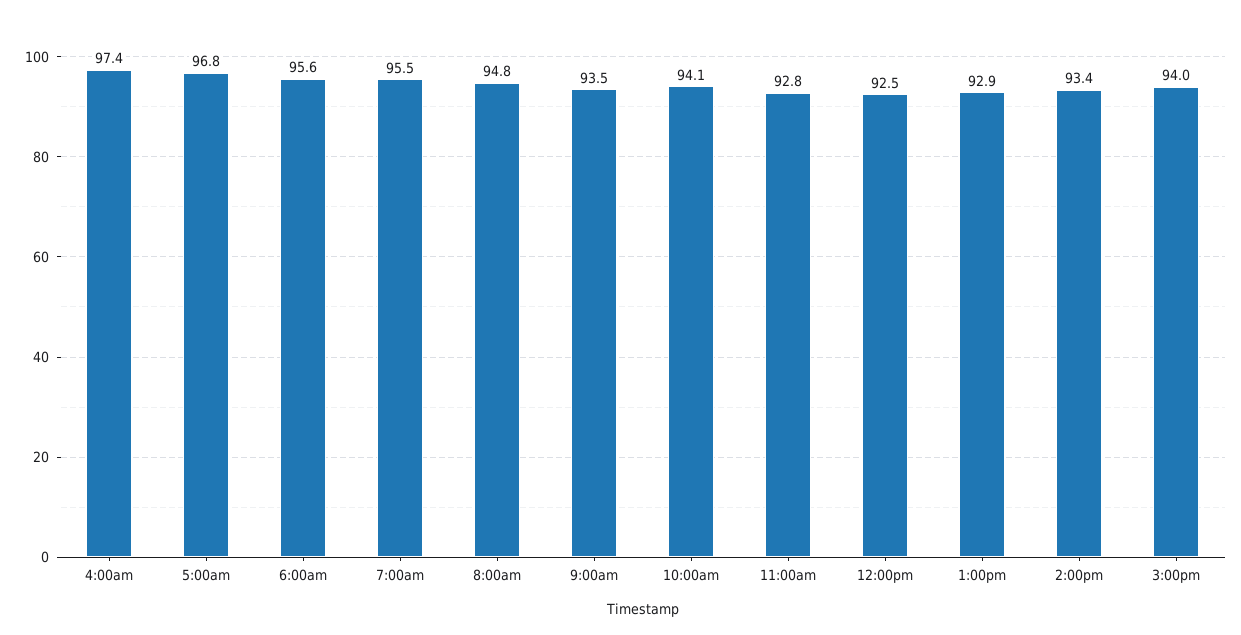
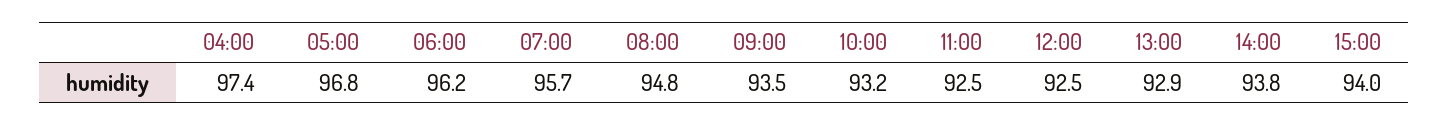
  {
    "4:00am": 97.4,
    "5:00am": 96.8,
-   "6:00am": 95.6,
+   "6:00am": 96.2,
-   "7:00am": 95.5,
+   "7:00am": 95.7,
    "8:00am": 94.8,
    "9:00am": 93.5,
-   "10:00am": 94.1,
+   "10:00am": 93.2,
-   "11:00am": 92.8,
+   "11:00am": 92.5,
    "12:00pm": 92.5,
    "1:00pm": 92.9,
-   "2:00pm": 93.4,
+   "2:00pm": 93.8,
    "3:00pm": 94
  }

